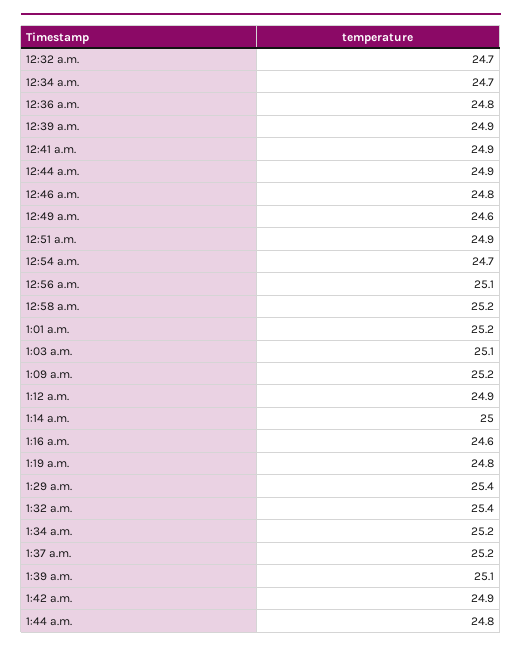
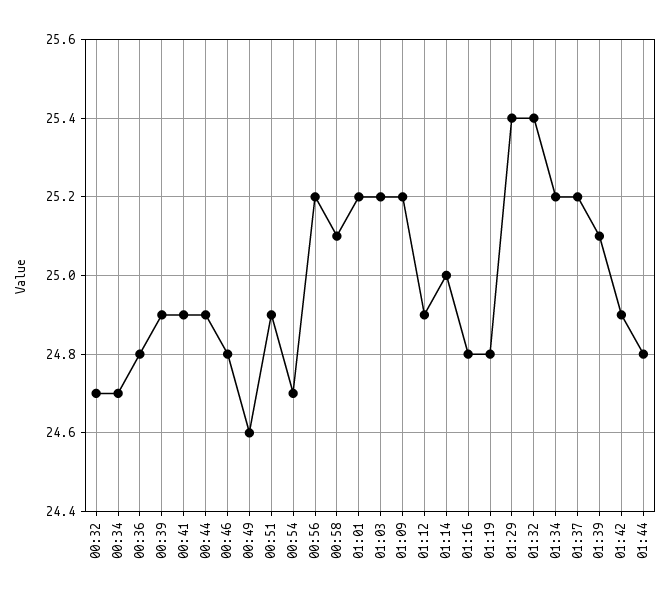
  {
    "12:32 a.m.": 24.7,
    "12:34 a.m.": 24.7,
    "12:36 a.m.": 24.8,
    "12:39 a.m.": 24.9,
    "12:41 a.m.": 24.9,
    "12:44 a.m.": 24.9,
    "12:46 a.m.": 24.8,
    "12:49 a.m.": 24.6,
    "12:51 a.m.": 24.9,
    "12:54 a.m.": 24.7,
-   "12:56 a.m.": 25.1,
+   "12:56 a.m.": 25.2,
-   "12:58 a.m.": 25.2,
+   "12:58 a.m.": 25.1,
    "1:01 a.m.": 25.2,
-   "1:03 a.m.": 25.1,
+   "1:03 a.m.": 25.2,
    "1:09 a.m.": 25.2,
    "1:12 a.m.": 24.9,
    "1:14 a.m.": 25,
-   "1:16 a.m.": 24.6,
+   "1:16 a.m.": 24.8,
    "1:19 a.m.": 24.8,
    "1:29 a.m.": 25.4,
    "1:32 a.m.": 25.4,
    "1:34 a.m.": 25.2,
    "1:37 a.m.": 25.2,
    "1:39 a.m.": 25.1,
    "1:42 a.m.": 24.9,
    "1:44 a.m.": 24.8
  }

